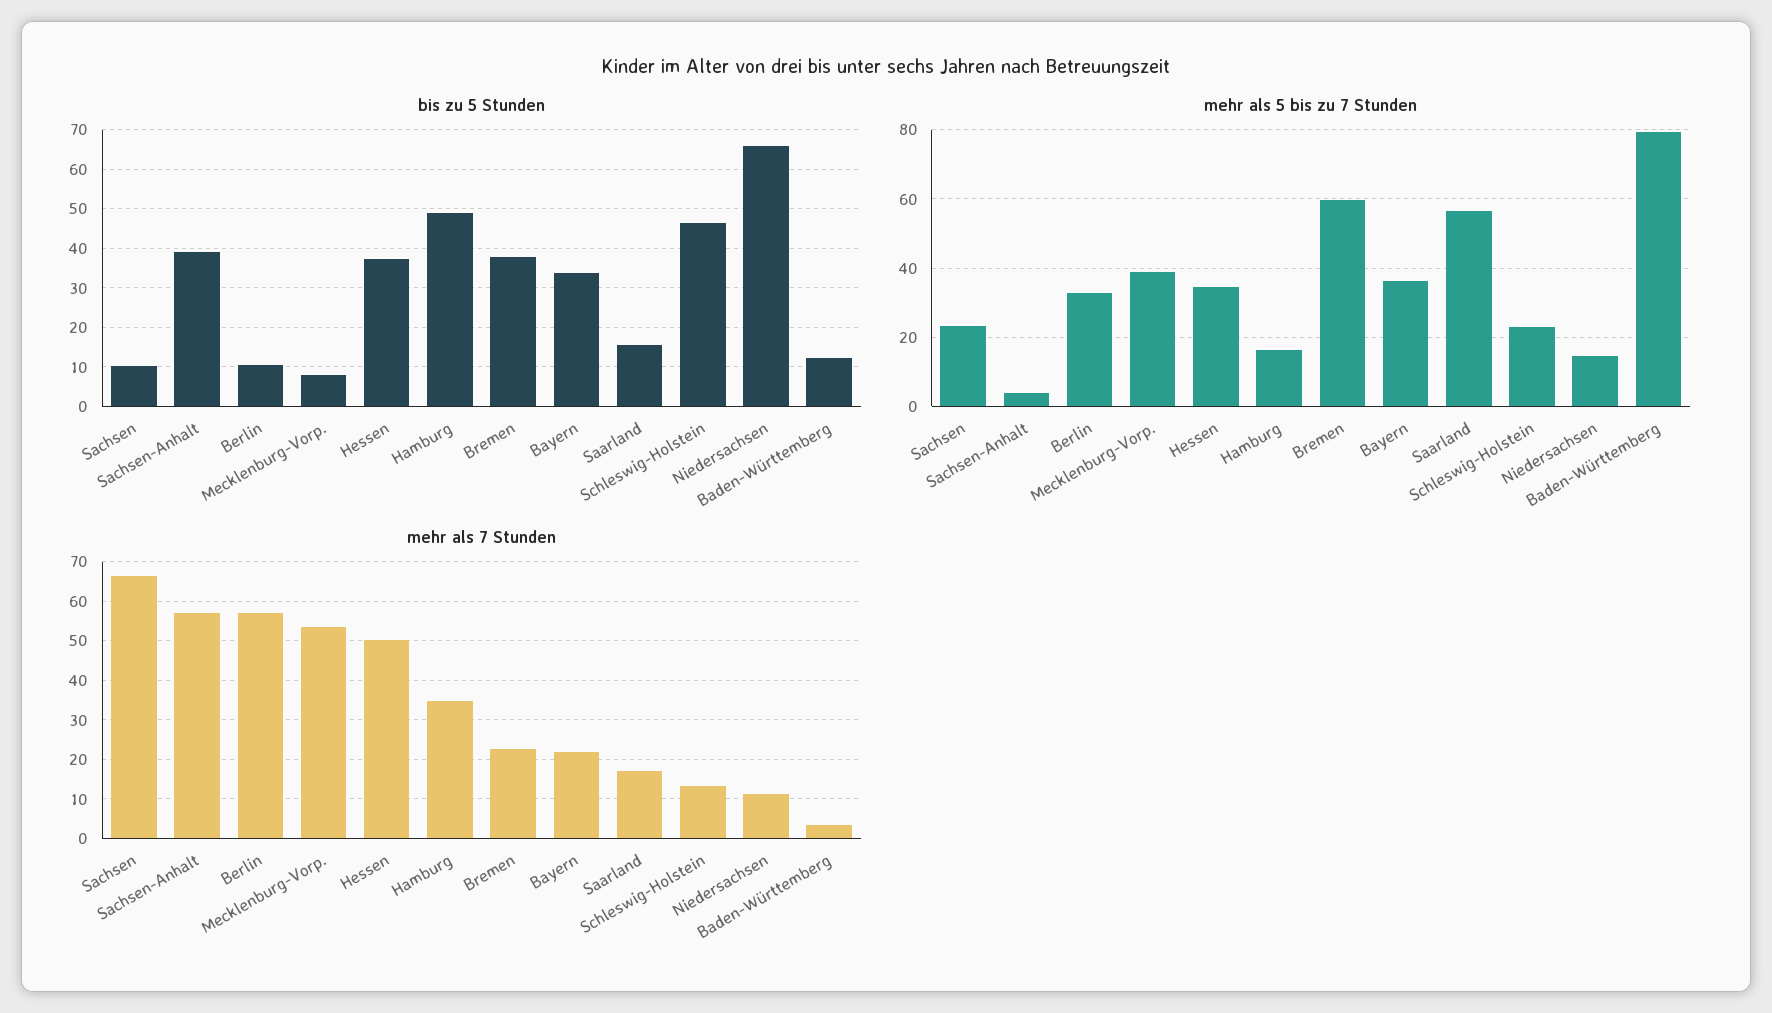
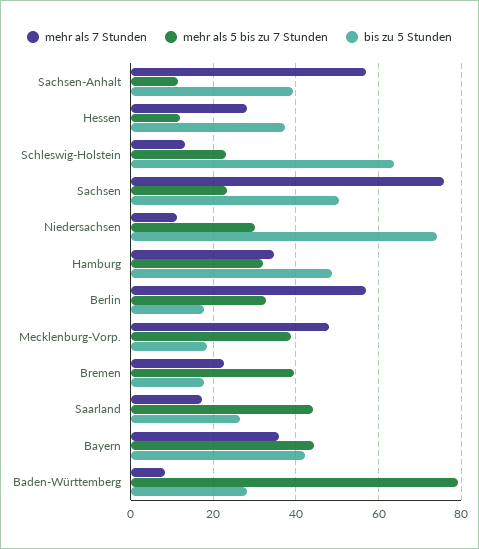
  {
    "bis zu 5 Stunden": {
-     "Sachsen": 10,
+     "Sachsen": 50,
      "Sachsen-Anhalt": 40,
-     "Berlin": 10,
+     "Berlin": 18,
-     "Mecklenburg-Vorp.": 8,
+     "Mecklenburg-Vorp.": 18,
      "Hessen": 38,
      "Hamburg": 48,
-     "Bremen": 38,
+     "Bremen": 18,
-     "Bayern": 34,
+     "Bayern": 42,
-     "Saarland": 16,
+     "Saarland": 26,
-     "Schleswig-Holstein": 46,
+     "Schleswig-Holstein": 64,
-     "Niedersachsen": 66,
+     "Niedersachsen": 74,
-     "Baden-Württemberg": 12
+     "Baden-Württemberg": 28
    },
    "mehr als 5 bis zu 7 Stunden": {
      "Sachsen": 24,
-     "Sachsen-Anhalt": 4,
+     "Sachsen-Anhalt": 12,
      "Berlin": 32,
      "Mecklenburg-Vorp.": 38,
-     "Hessen": 34,
+     "Hessen": 12,
-     "Hamburg": 16,
+     "Hamburg": 32,
-     "Bremen": 60,
+     "Bremen": 40,
-     "Bayern": 36,
+     "Bayern": 44,
-     "Saarland": 56,
+     "Saarland": 44,
      "Schleswig-Holstein": 24,
-     "Niedersachsen": 14,
+     "Niedersachsen": 30,
      "Baden-Württemberg": 80
    },
    "mehr als 7 Stunden": {
-     "Sachsen": 66,
+     "Sachsen": 76,
      "Sachsen-Anhalt": 58,
      "Berlin": 56,
-     "Mecklenburg-Vorp.": 54,
+     "Mecklenburg-Vorp.": 48,
-     "Hessen": 50,
+     "Hessen": 28,
      "Hamburg": 34,
      "Bremen": 22,
-     "Bayern": 22,
+     "Bayern": 36,
      "Saarland": 18,
      "Schleswig-Holstein": 14,
      "Niedersachsen": 12,
-     "Baden-Württemberg": 4
+     "Baden-Württemberg": 8
    }
  }

